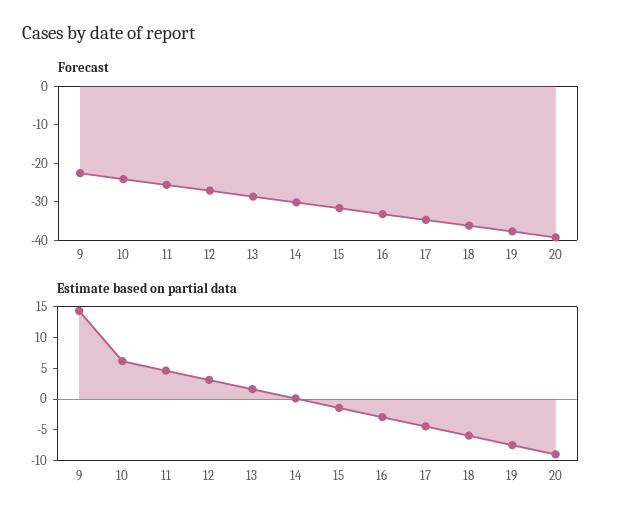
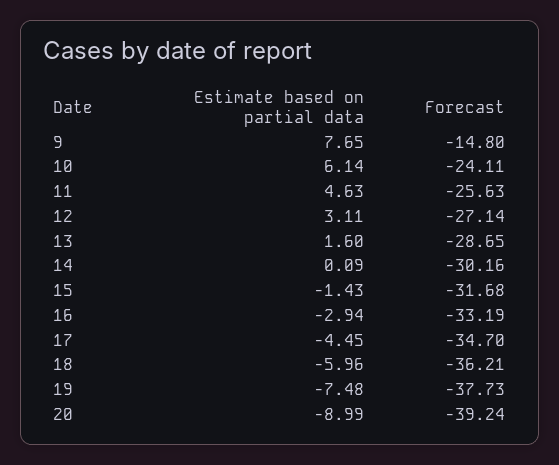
  {
    "Forecast": {
-     "9": -22.5,
+     "9": -14.8,
      "10": -24.11,
      "11": -25.63,
      "12": -27.14,
      "13": -28.65,
      "14": -30.16,
      "15": -31.68,
      "16": -33.19,
      "17": -34.7,
      "18": -36.21,
      "19": -37.73,
      "20": -39.24
    },
    "Estimate based on partial data": {
-     "9": 15,
+     "9": 7.65,
      "10": 6.14,
      "11": 4.63,
      "12": 3.11,
      "13": 1.6,
      "14": 0.09,
      "15": -1.43,
      "16": -2.94,
      "17": -4.45,
      "18": -5.96,
      "19": -7.48,
      "20": -8.99
    }
  }

